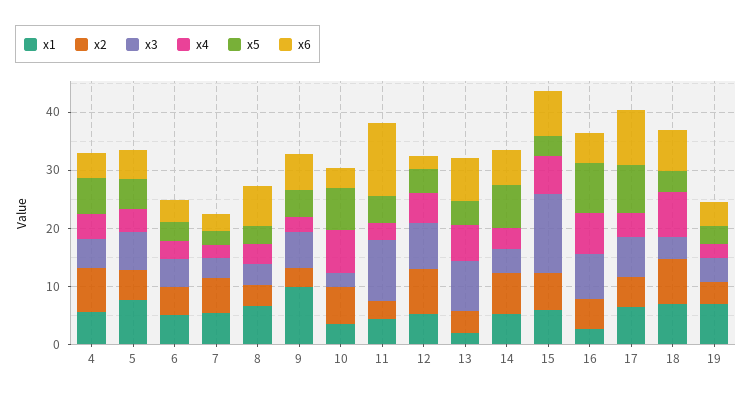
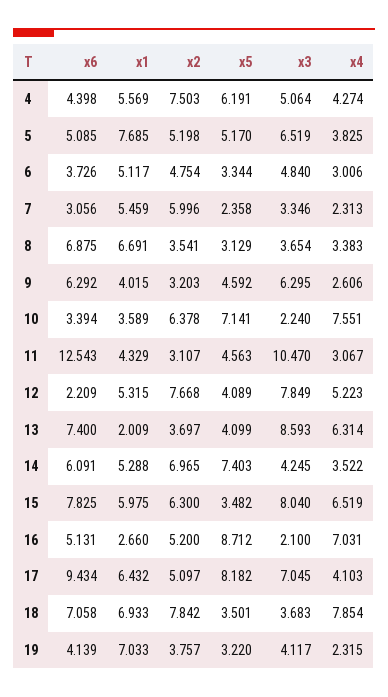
  {
    "x1": {
      "4": 5.569,
      "5": 7.685,
      "6": 5.117,
      "7": 5.459,
      "8": 6.691,
-     "9": 10,
+     "9": 4.015,
      "10": 3.589,
      "11": 4.329,
      "12": 5.315,
      "13": 2.009,
      "14": 5.288,
      "15": 5.975,
      "16": 2.66,
      "17": 6.432,
      "18": 6.933,
      "19": 7.033
    },
    "x2": {
      "4": 7.503,
      "5": 5.198,
      "6": 4.754,
      "7": 5.996,
      "8": 3.541,
      "9": 3.203,
      "10": 6.378,
      "11": 3.107,
      "12": 7.668,
      "13": 3.697,
      "14": 6.965,
      "15": 6.3,
      "16": 5.2,
      "17": 5.097,
      "18": 7.842,
      "19": 3.757
    },
    "x3": {
      "4": 5.064,
      "5": 6.519,
      "6": 4.84,
      "7": 3.346,
      "8": 3.654,
      "9": 6.295,
      "10": 2.24,
      "11": 10.47,
      "12": 7.849,
      "13": 8.593,
      "14": 4.245,
-     "15": 14,
+     "15": 8.04,
-     "16": 8,
+     "16": 2.1,
      "17": 7.045,
      "18": 3.683,
      "19": 4.117
    },
    "x4": {
      "4": 4.274,
      "5": 3.825,
      "6": 3.006,
      "7": 2.313,
      "8": 3.383,
      "9": 2.606,
      "10": 7.551,
      "11": 3.067,
      "12": 5.223,
      "13": 6.314,
      "14": 3.522,
      "15": 6.519,
      "16": 7.031,
      "17": 4.103,
      "18": 7.854,
      "19": 2.315
    },
    "x5": {
      "4": 6.191,
      "5": 5.17,
      "6": 3.344,
      "7": 2.358,
      "8": 3.129,
      "9": 4.592,
      "10": 7.141,
      "11": 4.563,
      "12": 4.089,
      "13": 4.099,
      "14": 7.403,
      "15": 3.482,
      "16": 8.712,
      "17": 8.182,
      "18": 3.501,
      "19": 3.22
    },
    "x6": {
      "4": 4.398,
      "5": 5.085,
      "6": 3.726,
      "7": 3.056,
      "8": 6.875,
      "9": 6.292,
      "10": 3.394,
      "11": 12.543,
      "12": 2.209,
      "13": 7.4,
      "14": 6.091,
      "15": 7.825,
      "16": 5.131,
      "17": 9.434,
      "18": 7.058,
      "19": 4.139
    }
  }

